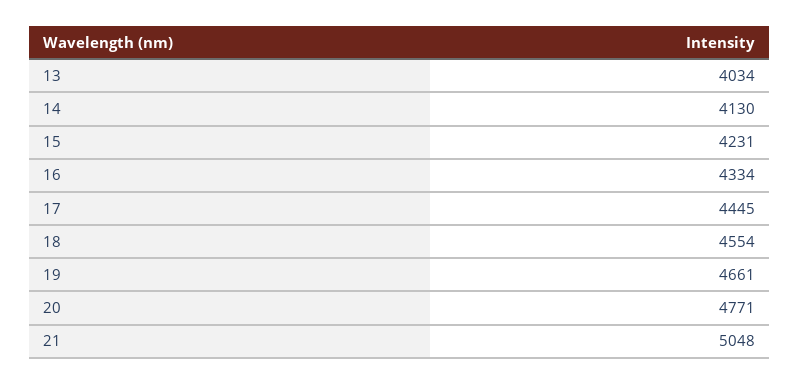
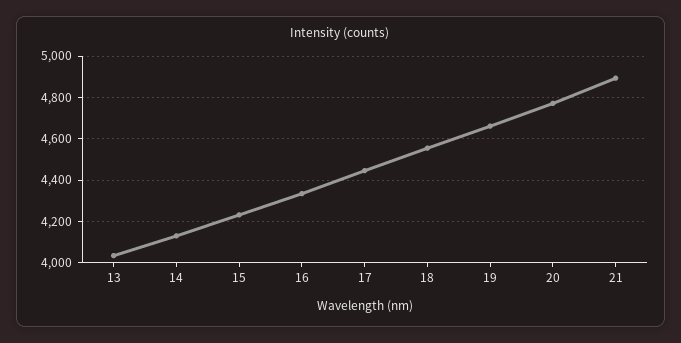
  {
    "13": 4034,
    "14": 4130,
    "15": 4231,
    "16": 4334,
    "17": 4445,
    "18": 4554,
    "19": 4661,
    "20": 4771,
-   "21": 5048
+   "21": 4900
  }

